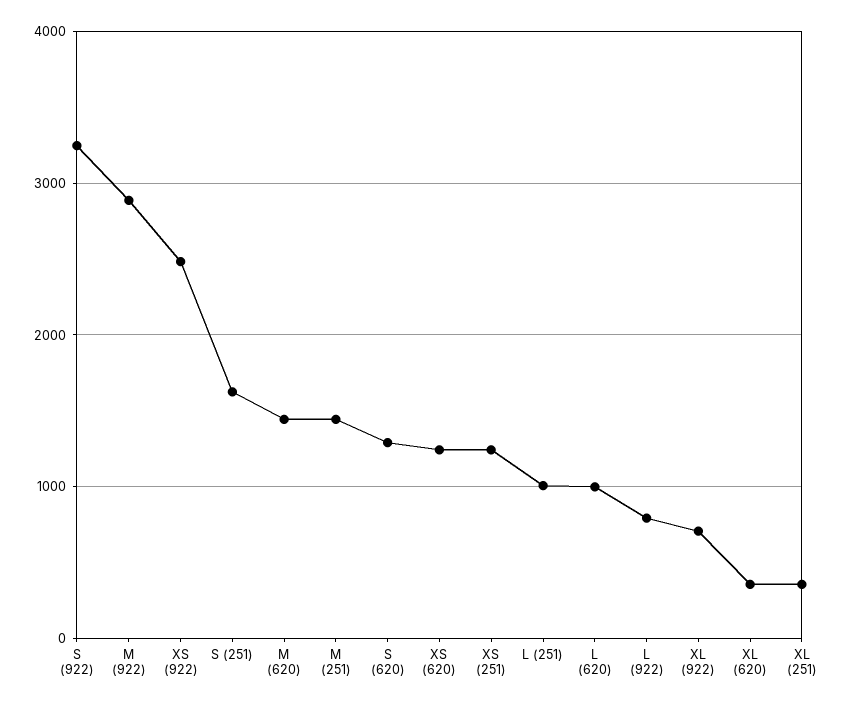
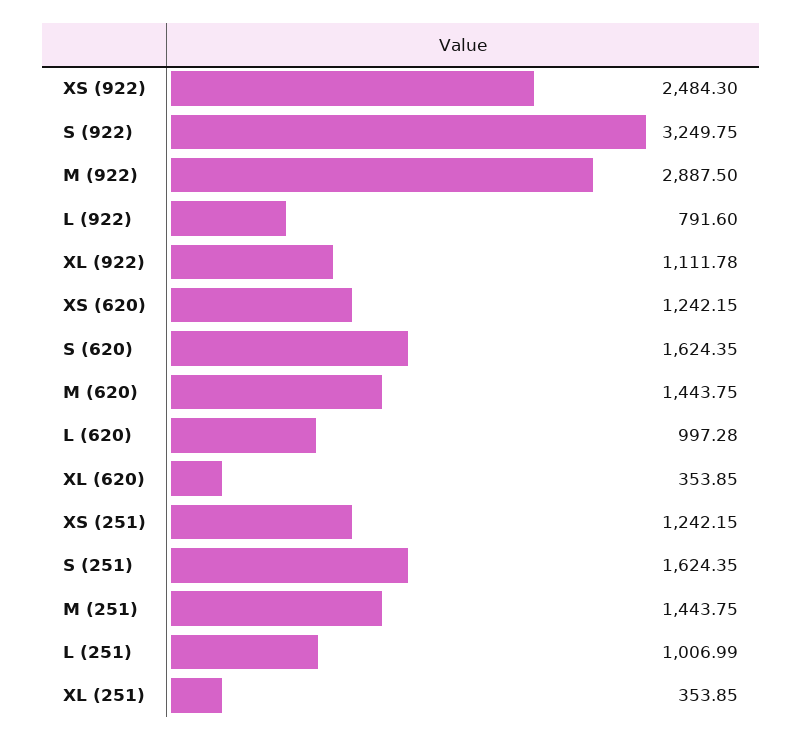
  {
    "S (922)": 3249.75,
    "M (922)": 2887.5,
    "XS (922)": 2484.3,
    "S (251)": 1624.35,
    "M (620)": 1443.75,
    "M (251)": 1443.75,
-   "S (620)": 1300,
+   "S (620)": 1624.35,
    "XS (620)": 1242.15,
    "XS (251)": 1242.15,
    "L (251)": 1006.99,
    "L (620)": 997.28,
    "L (922)": 791.6,
-   "XL (922)": 700,
+   "XL (922)": 1111.78,
    "XL (620)": 353.85,
    "XL (251)": 353.85
  }

